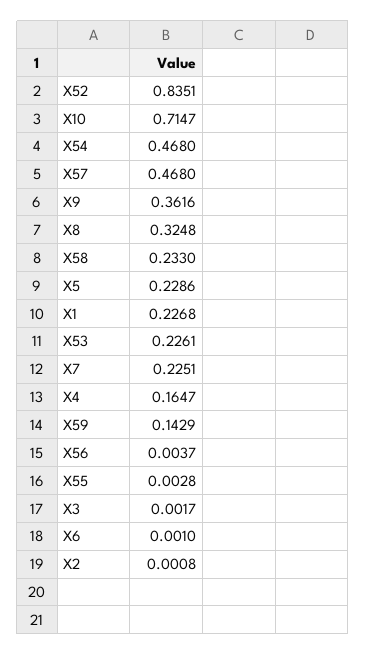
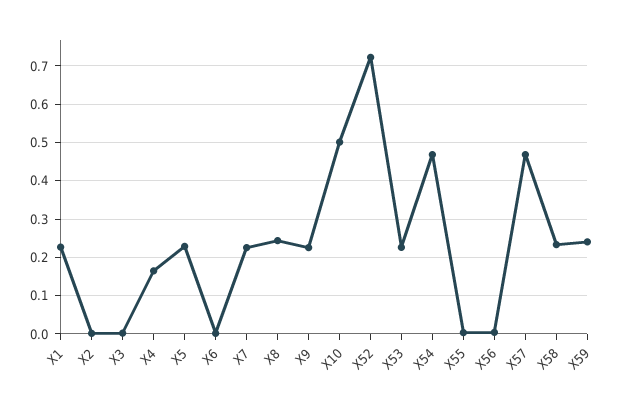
  {
-   "X52": 0.8351,
+   "X52": 0.72,
-   "X10": 0.7147,
+   "X10": 0.5,
    "X54": 0.468,
    "X57": 0.468,
-   "X9": 0.3616,
+   "X9": 0.22,
-   "X8": 0.3248,
+   "X8": 0.24,
    "X58": 0.233,
    "X5": 0.2286,
    "X1": 0.2268,
    "X53": 0.2261,
    "X7": 0.2251,
    "X4": 0.1647,
-   "X59": 0.1429,
+   "X59": 0.24,
    "X56": 0.0037,
    "X55": 0.0028,
    "X3": 0.0017,
    "X6": 0.001,
    "X2": 0.0008
  }

